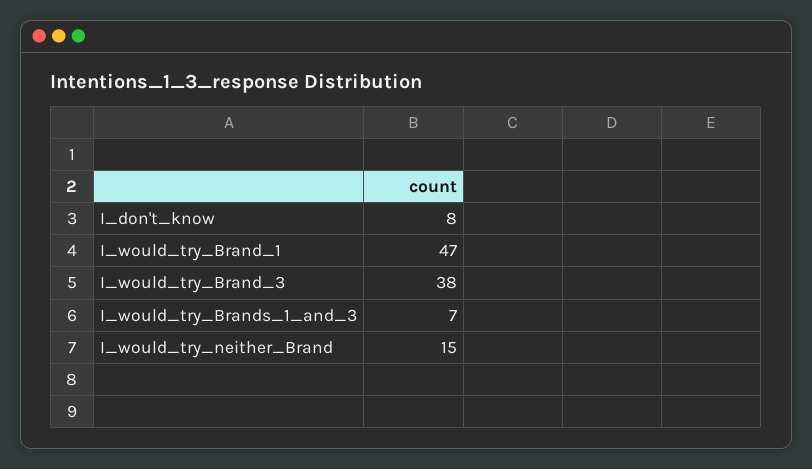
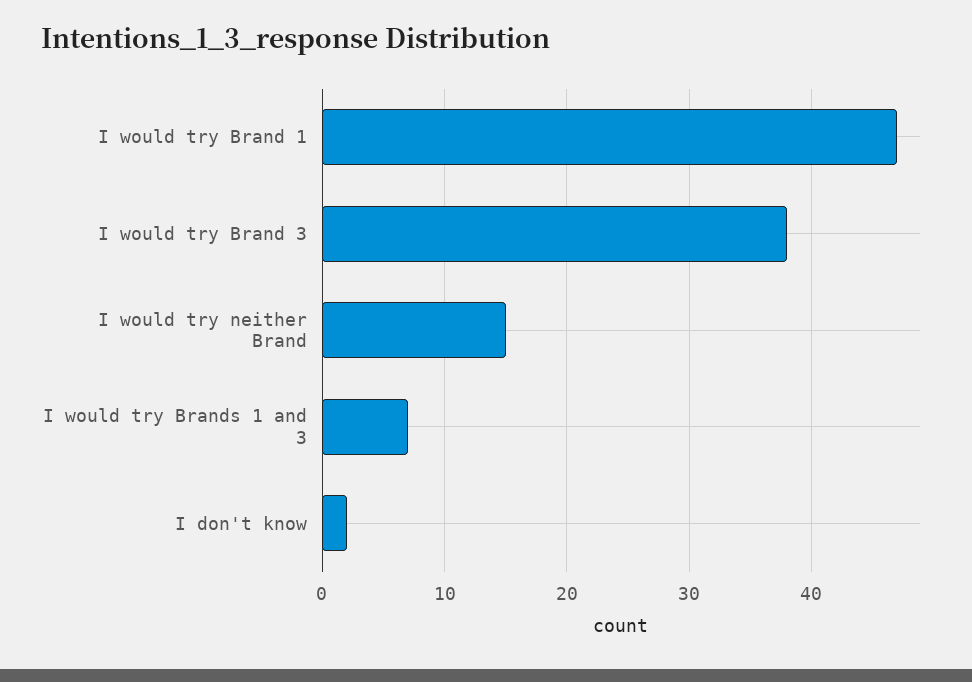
  {
-   "I_don't_know": 8,
+   "I_don't_know": 2,
    "I_would_try_Brand_1": 47,
    "I_would_try_Brand_3": 38,
    "I_would_try_Brands_1_and_3": 7,
    "I_would_try_neither_Brand": 15
  }

